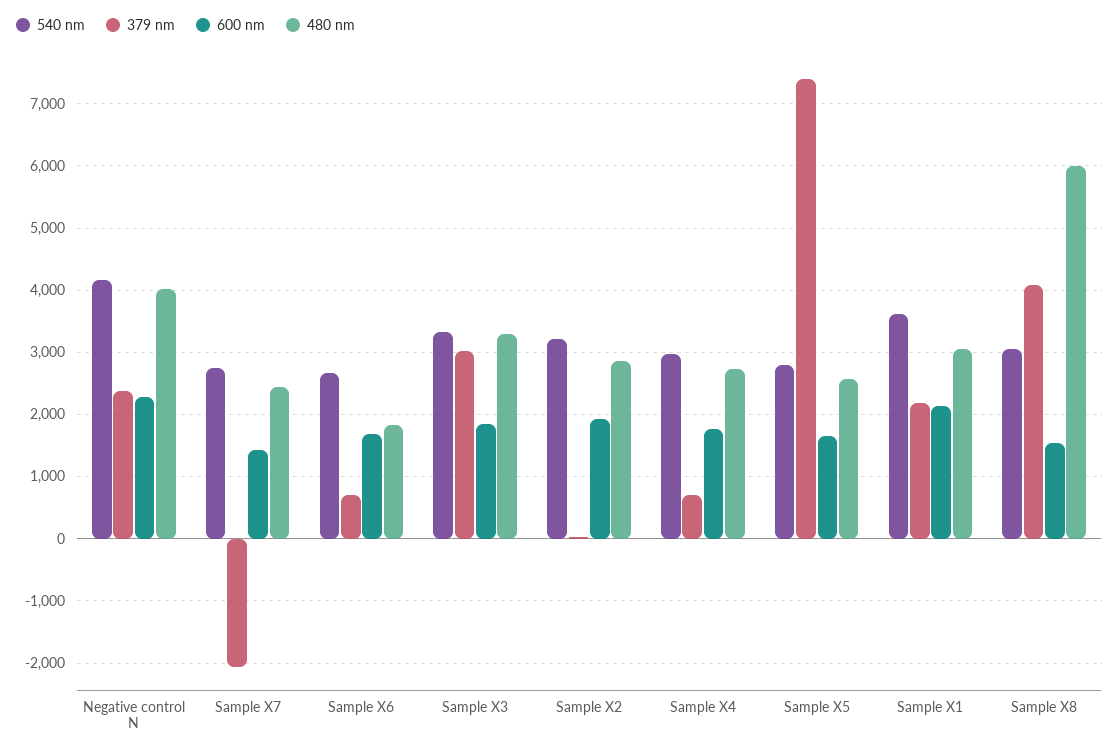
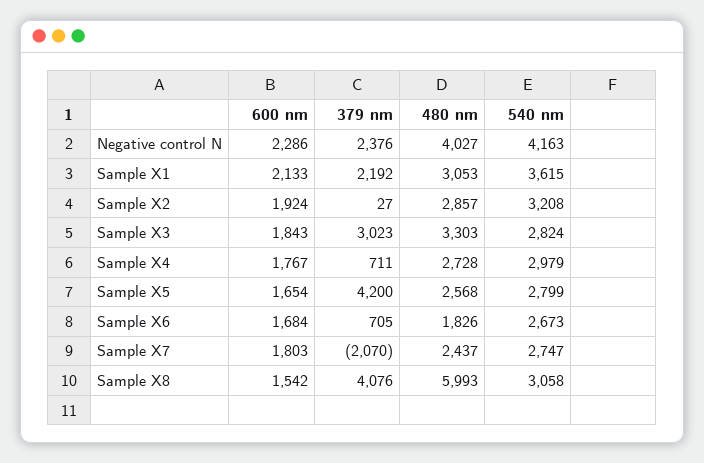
  {
    "540 nm": {
      "Negative control N": 4163,
      "Sample X7": 2747,
      "Sample X6": 2673,
-     "Sample X3": 3300,
+     "Sample X3": 2824,
      "Sample X2": 3208,
      "Sample X4": 2979,
      "Sample X5": 2799,
      "Sample X1": 3615,
      "Sample X8": 3058
    },
    "379 nm": {
      "Negative control N": 2376,
      "Sample X7": -2070,
      "Sample X6": 705,
      "Sample X3": 3023,
      "Sample X2": 27,
      "Sample X4": 711,
-     "Sample X5": 7400,
+     "Sample X5": 4200,
      "Sample X1": 2192,
      "Sample X8": 4076
    },
    "600 nm": {
      "Negative control N": 2286,
-     "Sample X7": 1400,
+     "Sample X7": 1803,
      "Sample X6": 1684,
      "Sample X3": 1843,
      "Sample X2": 1924,
      "Sample X4": 1767,
      "Sample X5": 1654,
      "Sample X1": 2133,
      "Sample X8": 1542
    },
    "480 nm": {
      "Negative control N": 4027,
      "Sample X7": 2437,
      "Sample X6": 1826,
      "Sample X3": 3303,
      "Sample X2": 2857,
      "Sample X4": 2728,
      "Sample X5": 2568,
      "Sample X1": 3053,
      "Sample X8": 5993
    }
  }

